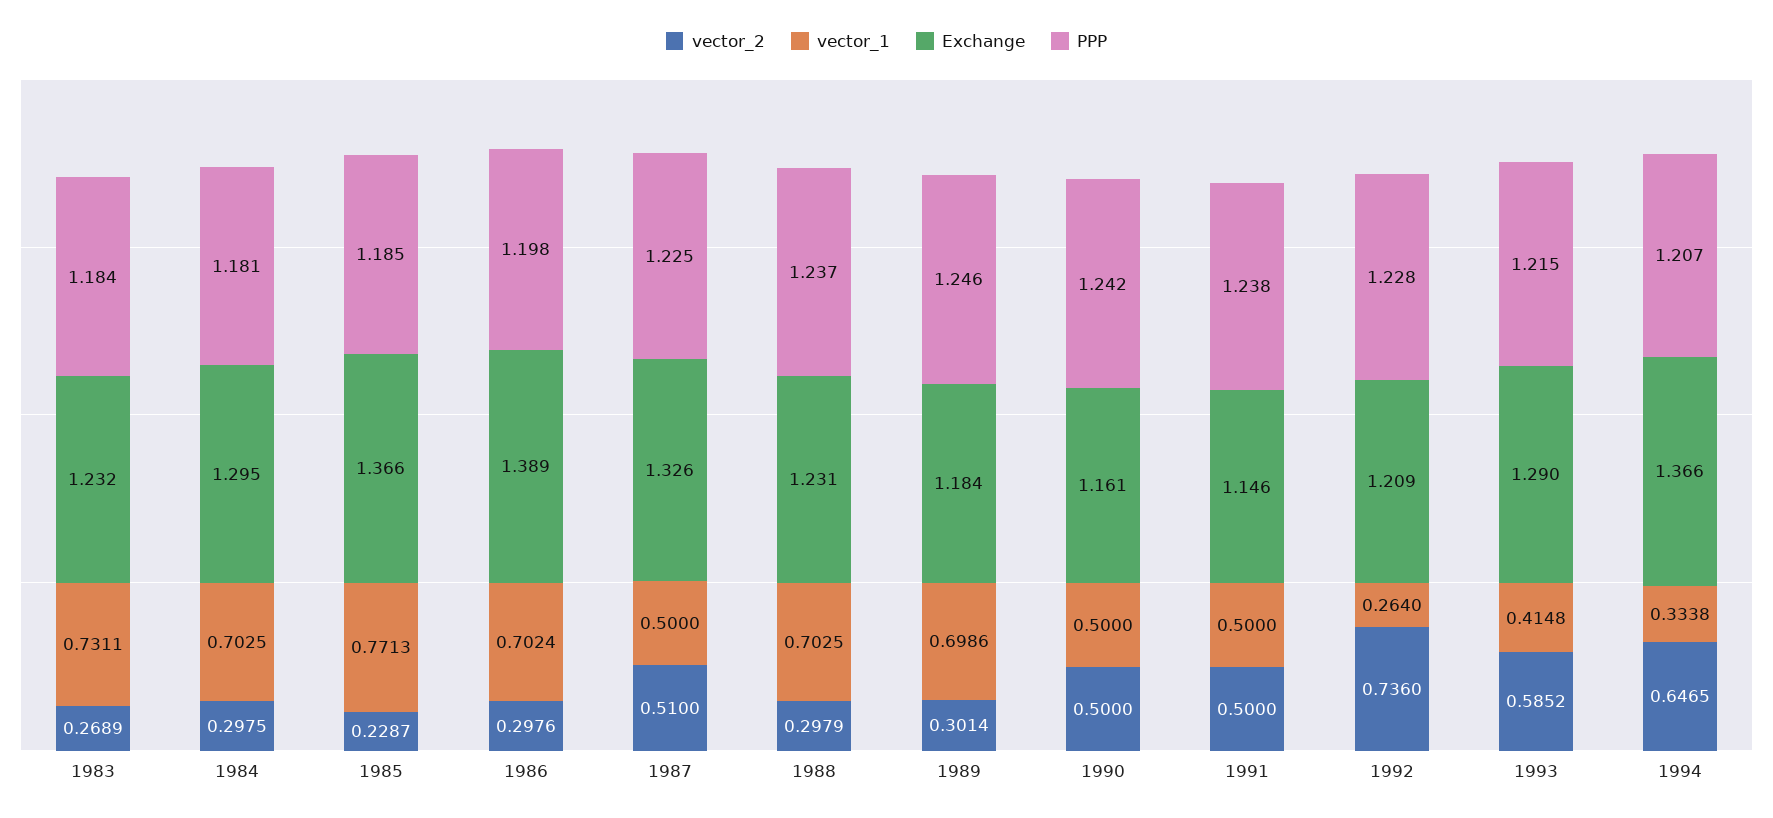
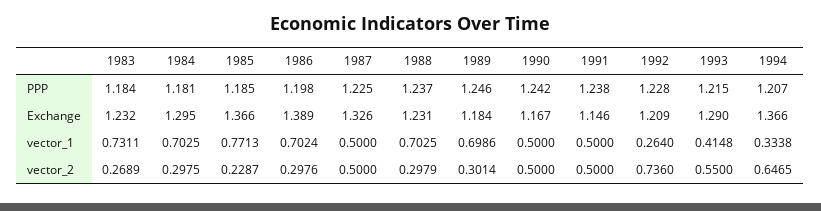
  {
    "vector_2": {
      "1983": 0.2689,
      "1984": 0.2975,
      "1985": 0.2287,
      "1986": 0.2976,
-     "1987": 0.51,
+     "1987": 0.5,
      "1988": 0.2979,
      "1989": 0.3014,
      "1990": 0.5,
      "1991": 0.5,
      "1992": 0.736,
-     "1993": 0.5852,
+     "1993": 0.55,
      "1994": 0.6465
    },
    "vector_1": {
      "1983": 0.7311,
      "1984": 0.7025,
      "1985": 0.7713,
      "1986": 0.7024,
      "1987": 0.5,
      "1988": 0.7025,
      "1989": 0.6986,
      "1990": 0.5,
      "1991": 0.5,
      "1992": 0.264,
      "1993": 0.4148,
      "1994": 0.3338
    },
    "Exchange": {
      "1983": 1.232,
      "1984": 1.295,
      "1985": 1.366,
      "1986": 1.389,
      "1987": 1.326,
      "1988": 1.231,
      "1989": 1.184,
-     "1990": 1.161,
+     "1990": 1.167,
      "1991": 1.146,
      "1992": 1.209,
      "1993": 1.29,
      "1994": 1.366
    },
    "PPP": {
      "1983": 1.184,
      "1984": 1.181,
      "1985": 1.185,
      "1986": 1.198,
      "1987": 1.225,
      "1988": 1.237,
      "1989": 1.246,
      "1990": 1.242,
      "1991": 1.238,
      "1992": 1.228,
      "1993": 1.215,
      "1994": 1.207
    }
  }

